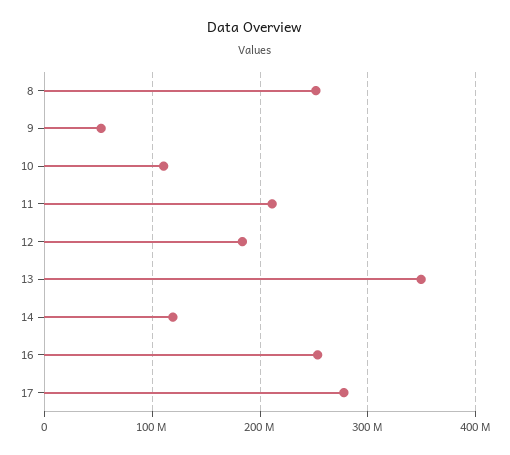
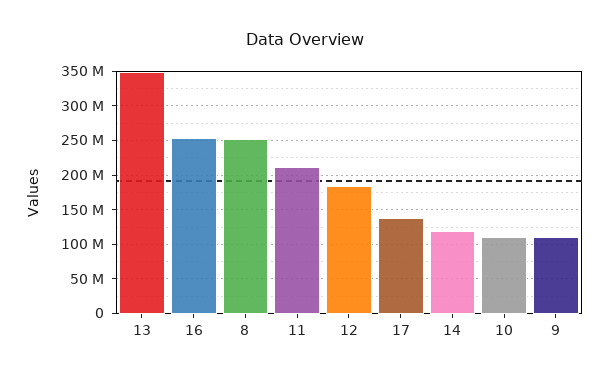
  {
    "8": 250000000,
-   "9": 50000000,
+   "9": 110000000,
    "10": 110000000,
    "11": 210000000,
    "12": 180000000,
    "13": 350000000,
    "14": 120000000,
    "16": 250000000,
-   "17": 280000000
+   "17": 140000000
  }

